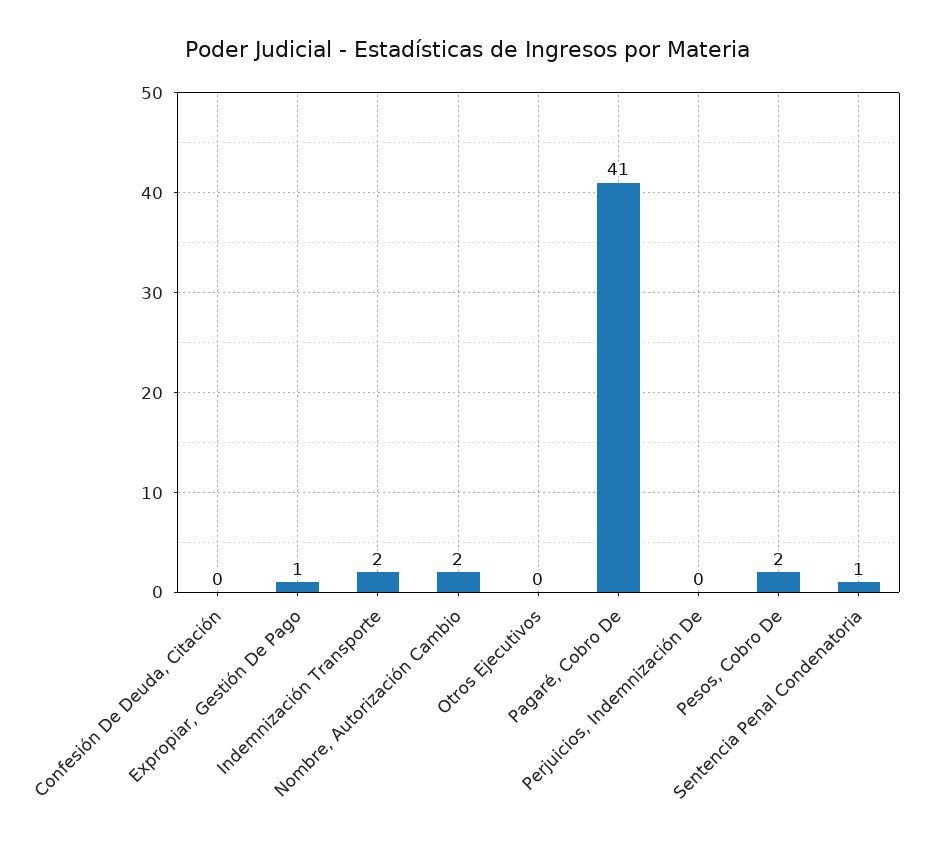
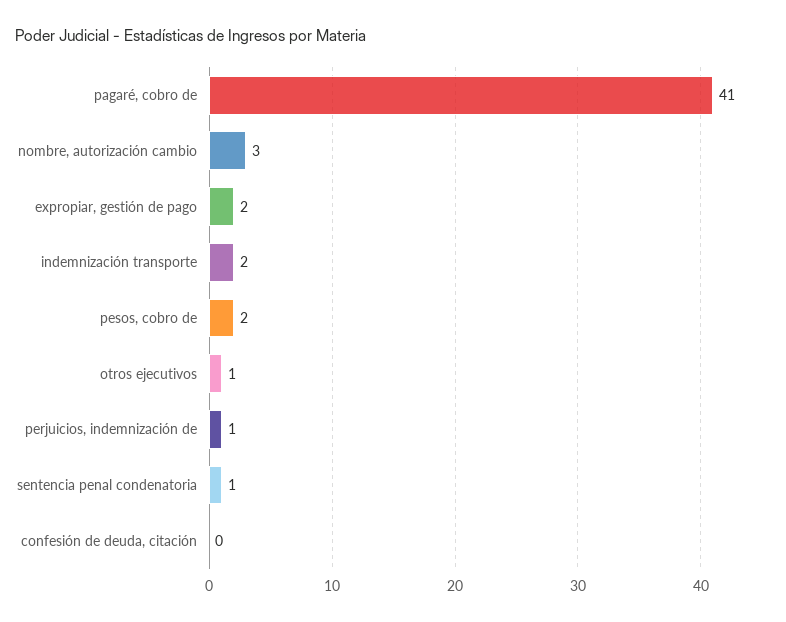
  {
    "Confesión De Deuda, Citación": 0,
-   "Expropiar, Gestión De Pago": 1,
+   "Expropiar, Gestión De Pago": 2,
    "Indemnización Transporte": 2,
-   "Nombre, Autorización Cambio": 2,
+   "Nombre, Autorización Cambio": 3,
-   "Otros Ejecutivos": 0,
+   "Otros Ejecutivos": 1,
    "Pagaré, Cobro De": 41,
-   "Perjuicios, Indemnización De": 0,
+   "Perjuicios, Indemnización De": 1,
    "Pesos, Cobro De": 2,
    "Sentencia Penal Condenatoria": 1
  }

